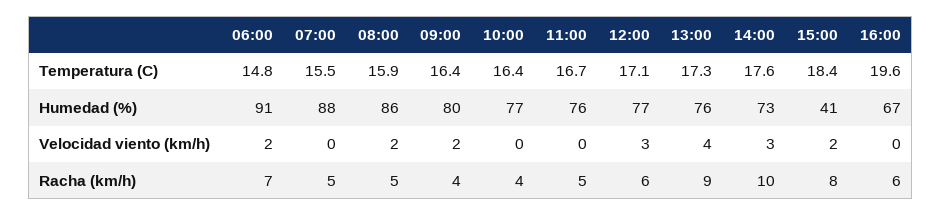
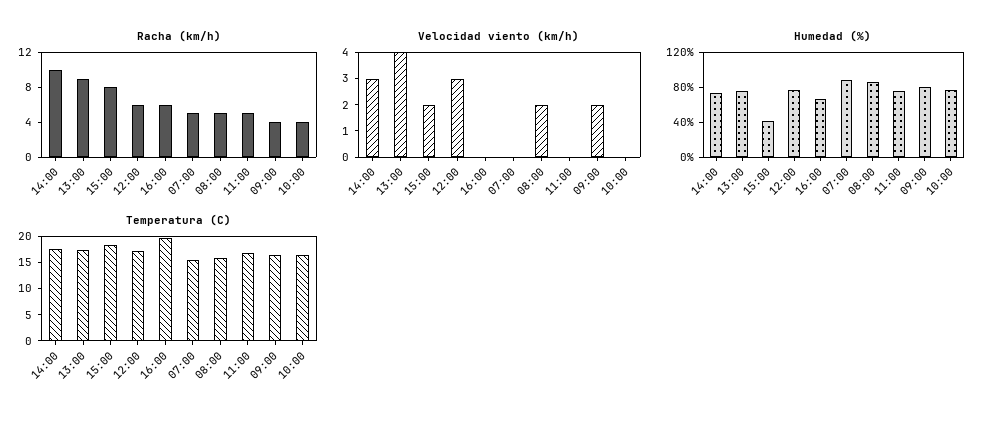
  {
    "Temperatura (C)": {
-     "06:00": 14.8,
      "07:00": 15.5,
      "08:00": 15.9,
      "09:00": 16.4,
      "10:00": 16.4,
      "11:00": 16.7,
      "12:00": 17.1,
      "13:00": 17.3,
      "14:00": 17.6,
      "15:00": 18.4,
      "16:00": 19.6
    },
    "Humedad (%)": {
-     "06:00": 91,
      "07:00": 88,
      "08:00": 86,
      "09:00": 80,
      "10:00": 77,
      "11:00": 76,
      "12:00": 77,
      "13:00": 76,
      "14:00": 73,
      "15:00": 41,
      "16:00": 67
    },
    "Velocidad viento (km/h)": {
-     "06:00": 2,
      "07:00": 0,
      "08:00": 2,
      "09:00": 2,
      "10:00": 0,
      "11:00": 0,
      "12:00": 3,
      "13:00": 4,
      "14:00": 3,
      "15:00": 2,
      "16:00": 0
    },
    "Racha (km/h)": {
-     "06:00": 7,
      "07:00": 5,
      "08:00": 5,
      "09:00": 4,
      "10:00": 4,
      "11:00": 5,
      "12:00": 6,
      "13:00": 9,
      "14:00": 10,
      "15:00": 8,
      "16:00": 6
    }
  }

